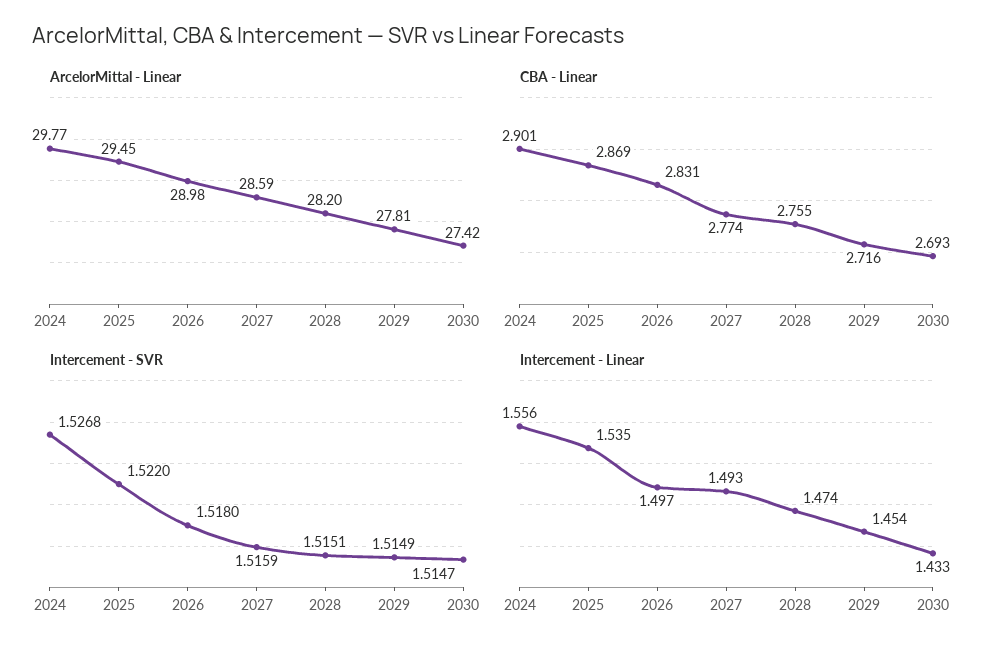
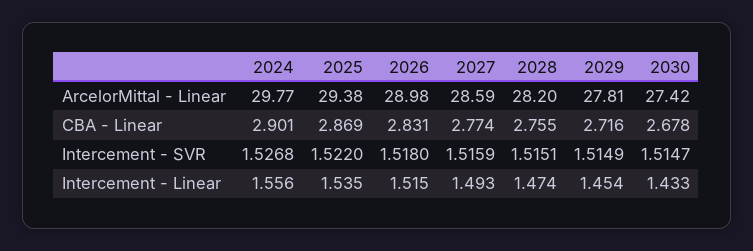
  {
    "ArcelorMittal - Linear": {
      "2024": 29.77,
-     "2025": 29.45,
+     "2025": 29.38,
      "2026": 28.98,
      "2027": 28.59,
      "2028": 28.2,
      "2029": 27.81,
      "2030": 27.42
    },
    "CBA - Linear": {
      "2024": 2.901,
      "2025": 2.869,
      "2026": 2.831,
      "2027": 2.774,
      "2028": 2.755,
      "2029": 2.716,
-     "2030": 2.693
+     "2030": 2.678
    },
    "Intercement - SVR": {
      "2024": 1.5268,
      "2025": 1.522,
      "2026": 1.518,
      "2027": 1.5159,
      "2028": 1.5151,
      "2029": 1.5149,
      "2030": 1.5147
    },
    "Intercement - Linear": {
      "2024": 1.556,
      "2025": 1.535,
-     "2026": 1.497,
+     "2026": 1.515,
      "2027": 1.493,
      "2028": 1.474,
      "2029": 1.454,
      "2030": 1.433
    }
  }

